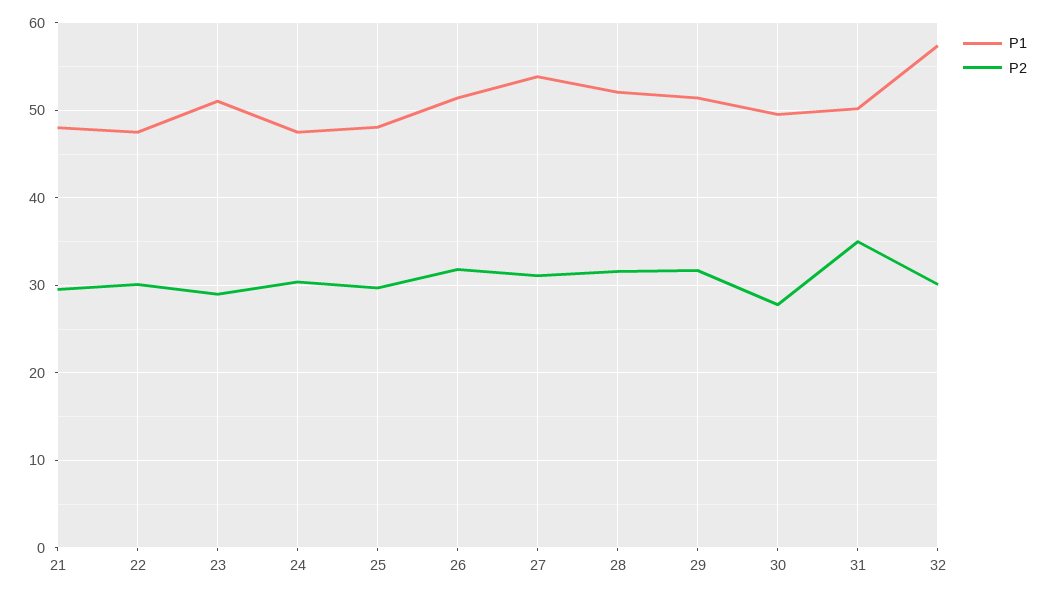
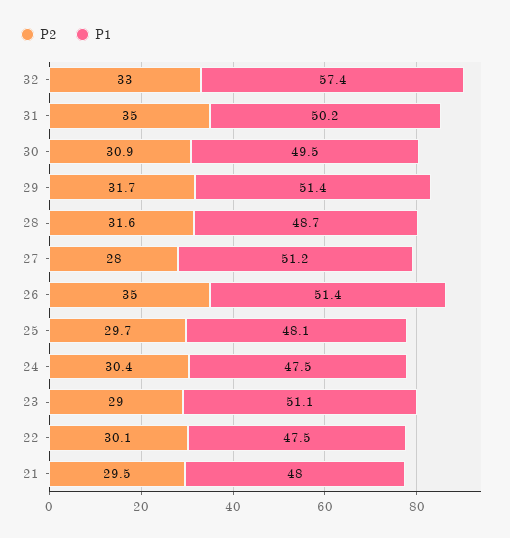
  {
    "P1": {
      "21": 48,
      "22": 47.5,
      "23": 51.1,
      "24": 47.5,
      "25": 48.1,
      "26": 51.4,
-     "27": 54,
+     "27": 51.2,
-     "28": 52,
+     "28": 48.7,
      "29": 51.4,
      "30": 49.5,
      "31": 50.2,
      "32": 57.4
    },
    "P2": {
      "21": 29.5,
      "22": 30.1,
      "23": 29,
      "24": 30.4,
      "25": 29.7,
-     "26": 32,
+     "26": 35,
-     "27": 31,
+     "27": 28,
      "28": 31.6,
      "29": 31.7,
-     "30": 28,
+     "30": 30.9,
      "31": 35,
-     "32": 30
+     "32": 33
    }
  }

